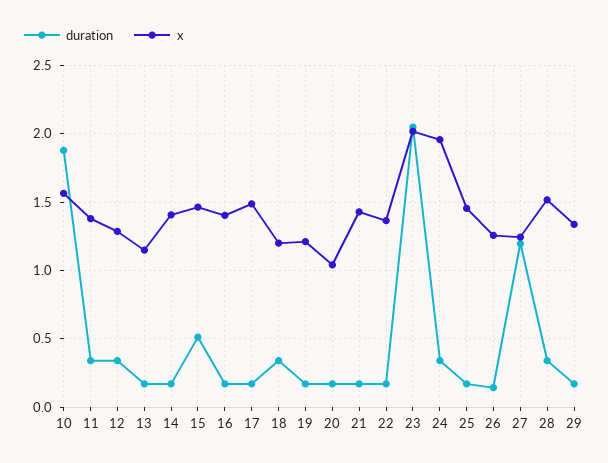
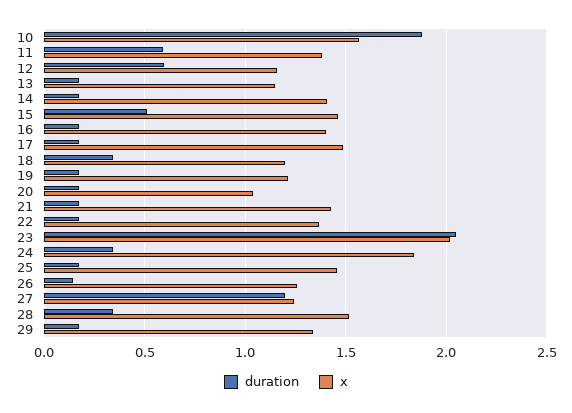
  {
    "duration": {
      "10": 1.9,
-     "11": 0.35,
+     "11": 0.6,
-     "12": 0.35,
+     "12": 0.6,
      "13": 0.15,
      "14": 0.15,
      "15": 0.5,
      "16": 0.15,
      "17": 0.15,
      "18": 0.35,
      "19": 0.15,
      "20": 0.15,
      "21": 0.15,
      "22": 0.15,
      "23": 2.05,
      "24": 0.35,
      "25": 0.15,
      "26": 0.15,
      "27": 1.2,
      "28": 0.35,
      "29": 0.15
    },
    "x": {
      "10": 1.55,
      "11": 1.4,
-     "12": 1.3,
+     "12": 1.15,
      "13": 1.15,
      "14": 1.4,
      "15": 1.45,
      "16": 1.4,
      "17": 1.5,
      "18": 1.2,
      "19": 1.2,
      "20": 1.05,
      "21": 1.45,
      "22": 1.35,
      "23": 2,
-     "24": 1.95,
+     "24": 1.85,
      "25": 1.45,
      "26": 1.25,
      "27": 1.25,
      "28": 1.5,
      "29": 1.35
    }
  }

